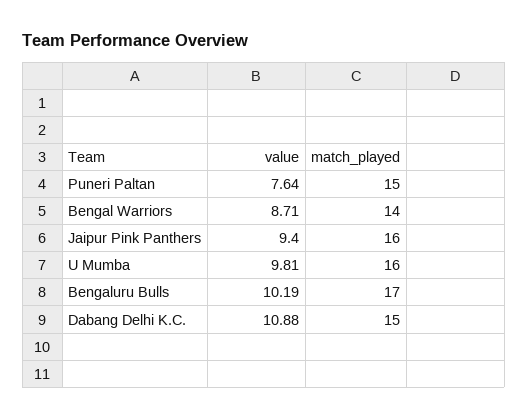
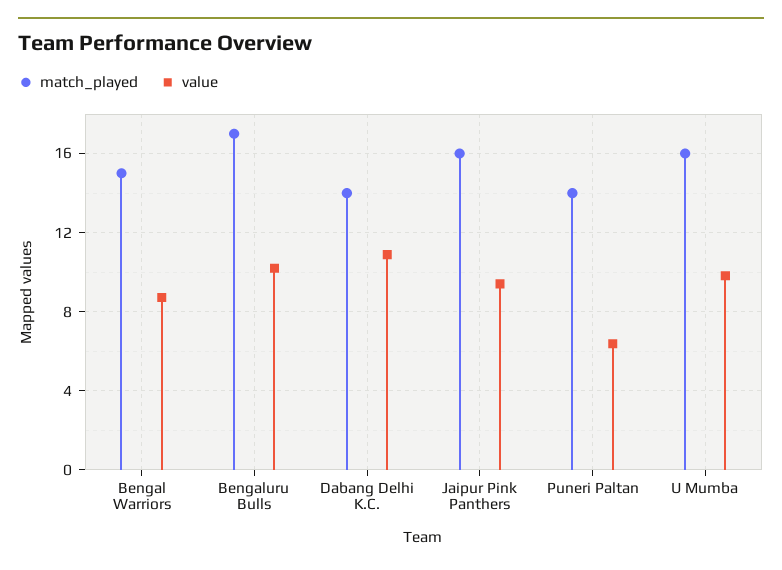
  {
    "value": {
-     "Puneri Paltan": 7.64,
+     "Puneri Paltan": 6.5,
      "Bengal Warriors": 8.71,
      "Jaipur Pink Panthers": 9.4,
      "U Mumba": 9.81,
      "Bengaluru Bulls": 10.19,
      "Dabang Delhi K.C.": 10.88
    },
    "match_played": {
-     "Puneri Paltan": 15,
+     "Puneri Paltan": 14,
-     "Bengal Warriors": 14,
+     "Bengal Warriors": 15,
      "Jaipur Pink Panthers": 16,
      "U Mumba": 16,
      "Bengaluru Bulls": 17,
-     "Dabang Delhi K.C.": 15
+     "Dabang Delhi K.C.": 14
    }
  }

